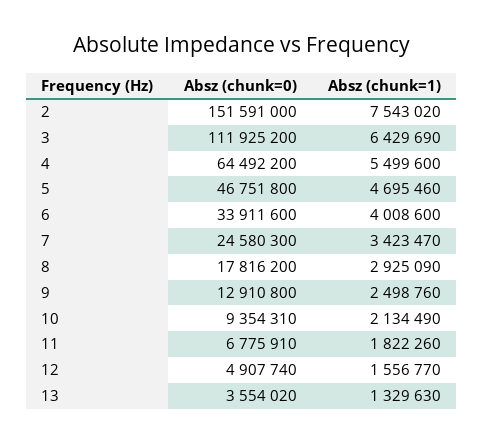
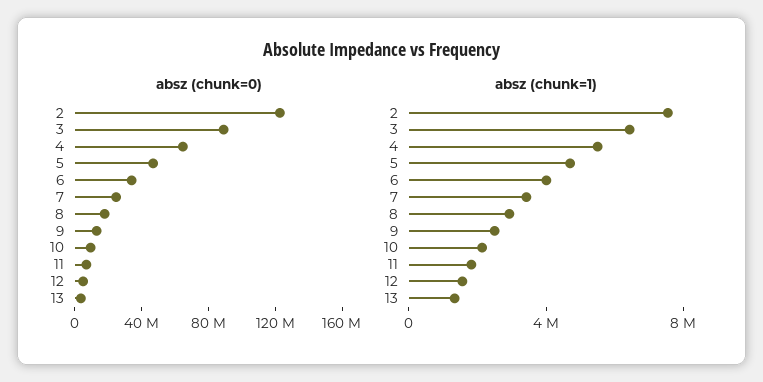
  {
    "Absz (chunk=0)": {
-     "2": 151591000,
+     "2": 120000000,
-     "3": 111925200,
+     "3": 90000000,
      "4": 64492200,
      "5": 46751800,
      "6": 33911600,
      "7": 24580300,
      "8": 17816200,
      "9": 12910800,
      "10": 9354310,
      "11": 6775910,
      "12": 4907740,
      "13": 3554020
    },
    "Absz (chunk=1)": {
      "2": 7543020,
      "3": 6429690,
      "4": 5499600,
      "5": 4695460,
      "6": 4008600,
      "7": 3423470,
      "8": 2925090,
      "9": 2498760,
      "10": 2134490,
      "11": 1822260,
      "12": 1556770,
      "13": 1329630
    }
  }

